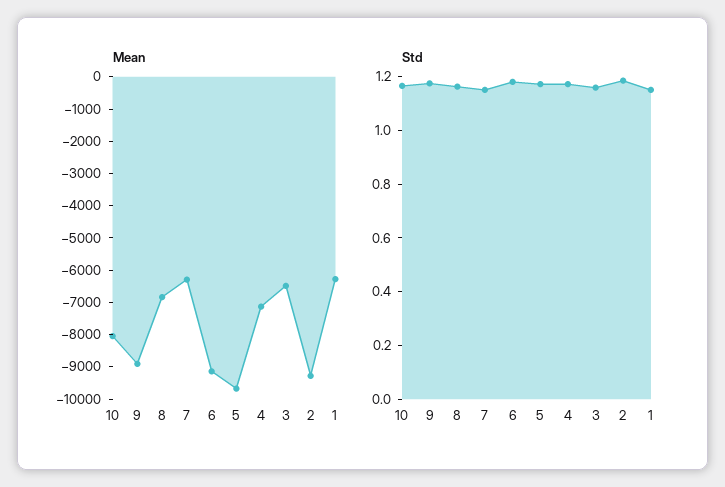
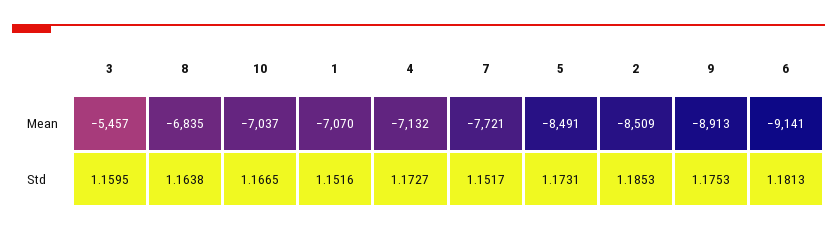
  {
    "Mean": {
-     "10": -8000,
+     "10": -7037,
      "9": -8913,
      "8": -6835,
-     "7": -6250,
+     "7": -7721,
      "6": -9141,
-     "5": -9750,
+     "5": -8491,
      "4": -7132,
-     "3": -6500,
+     "3": -5457,
-     "2": -9250,
+     "2": -8509,
-     "1": -6250
+     "1": -7070
    },
    "Std": {
      "10": 1.1665,
      "9": 1.1753,
      "8": 1.1638,
      "7": 1.1517,
      "6": 1.1813,
      "5": 1.1731,
      "4": 1.1727,
      "3": 1.1595,
      "2": 1.1853,
      "1": 1.1516
    }
  }

